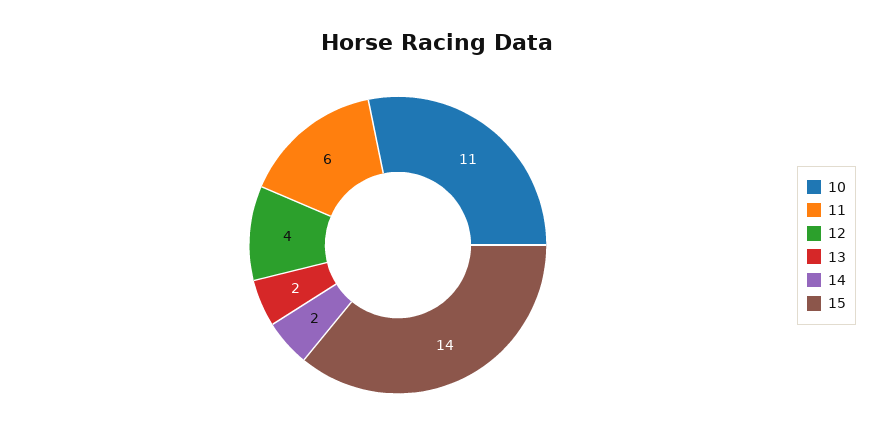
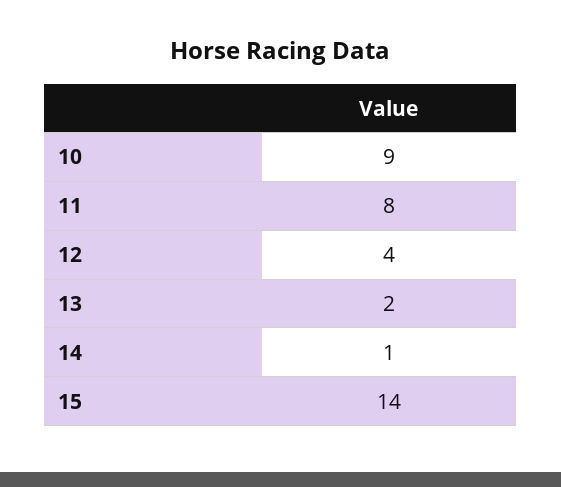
  {
-   "10": 11,
+   "10": 9,
-   "11": 6,
+   "11": 8,
    "12": 4,
    "13": 2,
-   "14": 2,
+   "14": 1,
    "15": 14
  }

